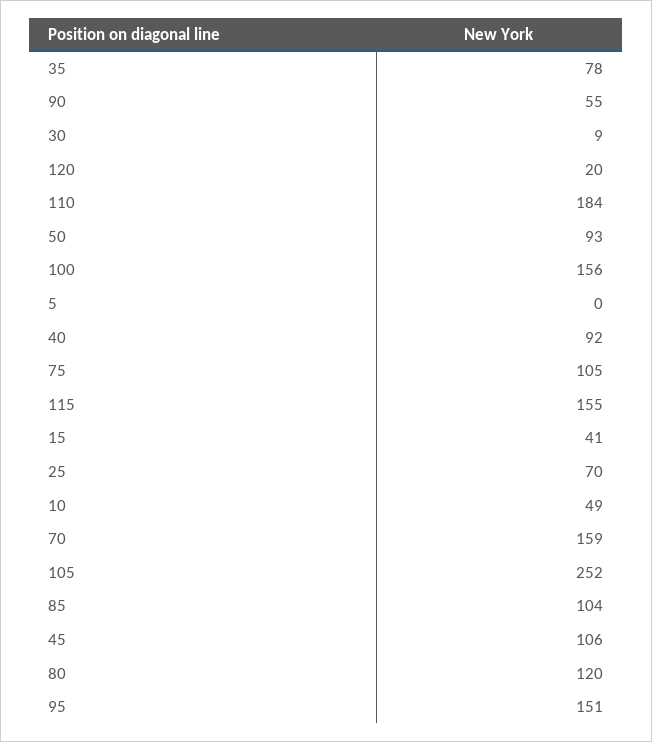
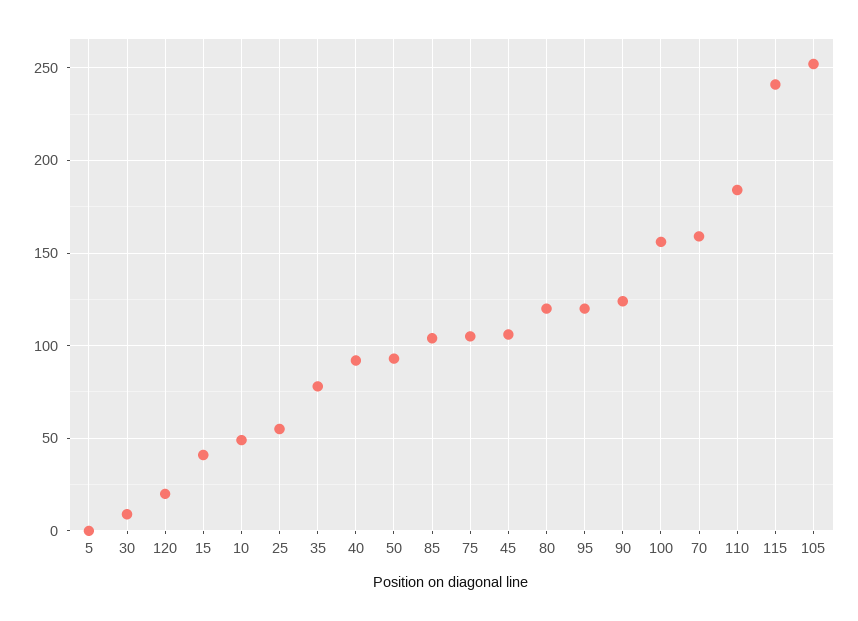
  {
    "35": 78,
-   "90": 55,
+   "90": 125,
    "30": 9,
    "120": 20,
    "110": 184,
    "50": 93,
    "100": 156,
    "5": 0,
    "40": 92,
    "75": 105,
-   "115": 155,
+   "115": 240,
    "15": 41,
-   "25": 70,
+   "25": 55,
    "10": 49,
    "70": 159,
    "105": 252,
    "85": 104,
    "45": 106,
    "80": 120,
-   "95": 151
+   "95": 120
  }

